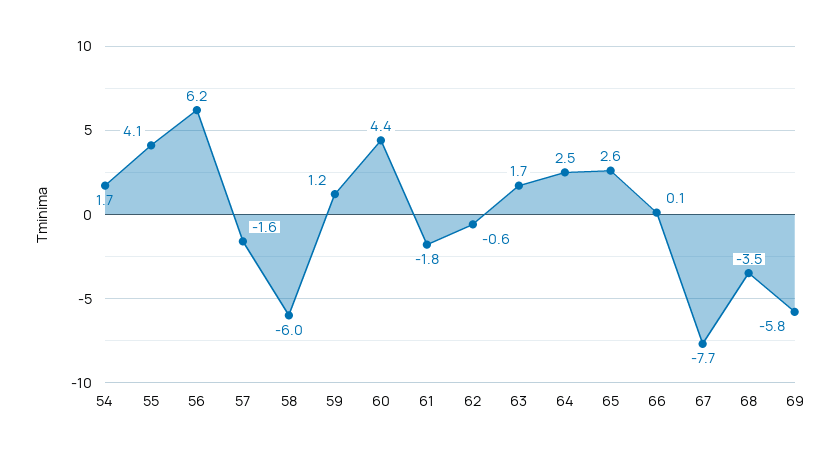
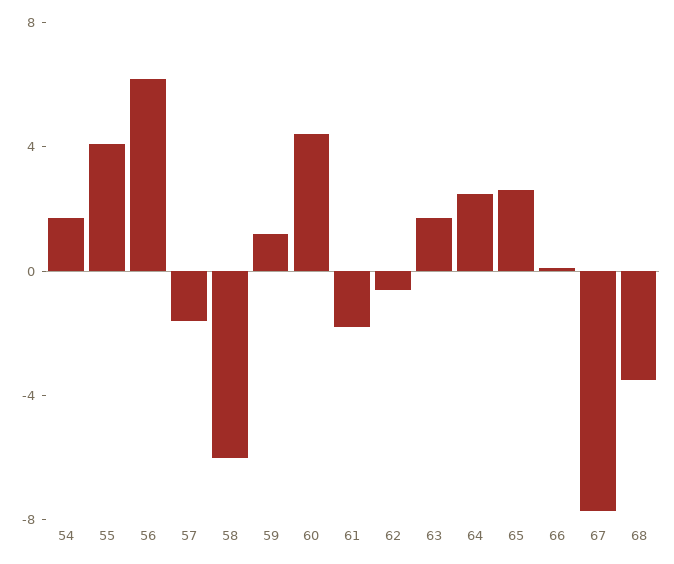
  {
    "54": 1.7,
    "55": 4.1,
    "56": 6.2,
    "57": -1.6,
    "58": -6,
    "59": 1.2,
    "60": 4.4,
    "61": -1.8,
    "62": -0.6,
    "63": 1.7,
    "64": 2.5,
    "65": 2.6,
    "66": 0.1,
    "67": -7.7,
-   "68": -3.5,
+   "68": -3.5
-   "69": -5.8
  }

